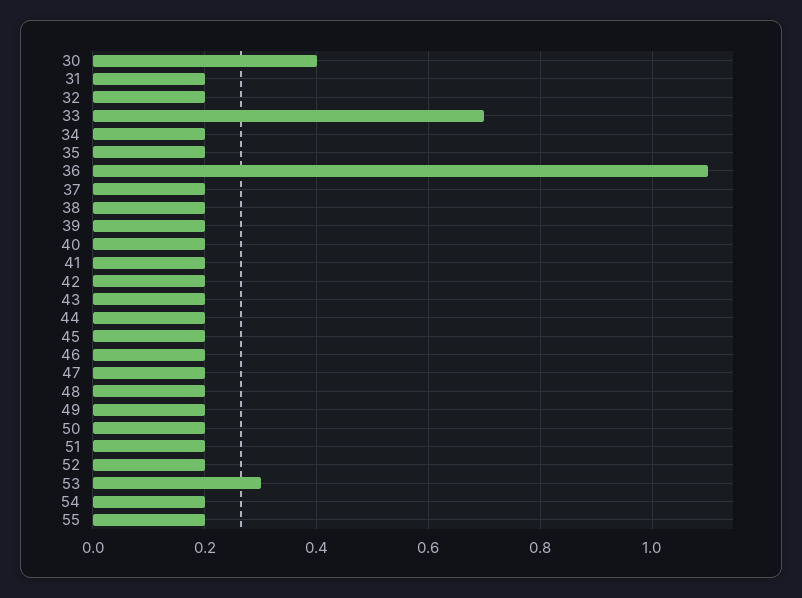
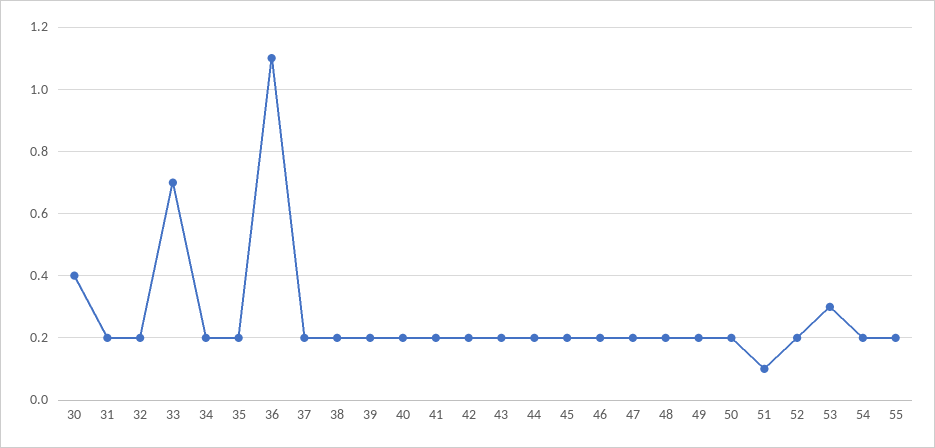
  {
    "30": 0.4,
    "31": 0.2,
    "32": 0.2,
    "33": 0.7,
    "34": 0.2,
    "35": 0.2,
    "36": 1.1,
    "37": 0.2,
    "38": 0.2,
    "39": 0.2,
    "40": 0.2,
    "41": 0.2,
    "42": 0.2,
    "43": 0.2,
    "44": 0.2,
    "45": 0.2,
    "46": 0.2,
    "47": 0.2,
    "48": 0.2,
    "49": 0.2,
    "50": 0.2,
-   "51": 0.2,
+   "51": 0.1,
    "52": 0.2,
    "53": 0.3,
    "54": 0.2,
    "55": 0.2
  }

